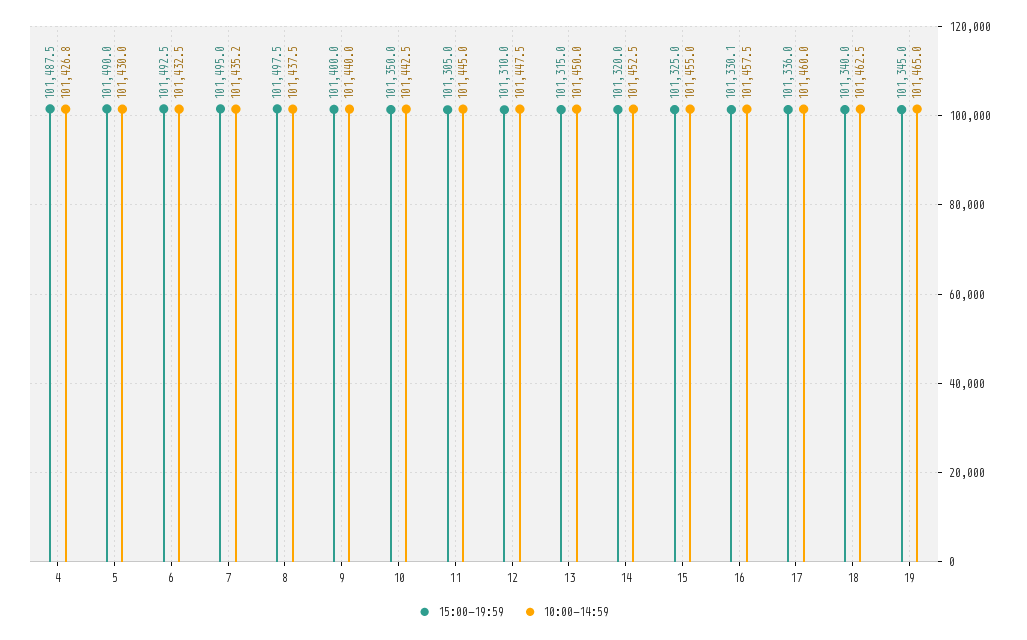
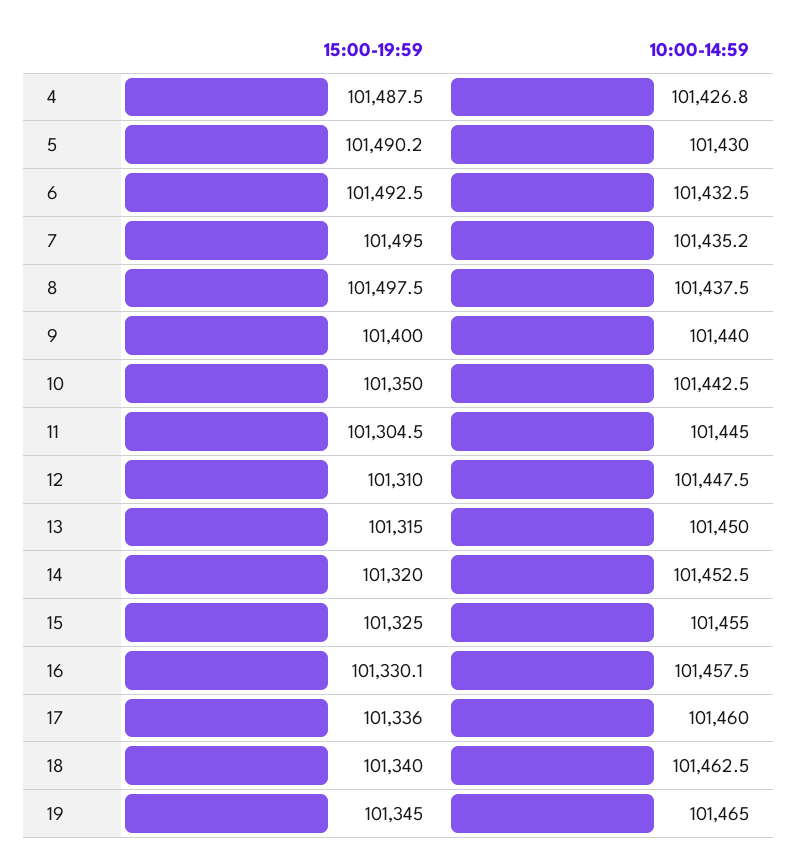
  {
    "15:00-19:59": {
      "4": 101487.5,
-     "5": 101490,
+     "5": 101490.2,
      "6": 101492.5,
      "7": 101495,
      "8": 101497.5,
      "9": 101400,
      "10": 101350,
-     "11": 101305,
+     "11": 101304.5,
      "12": 101310,
      "13": 101315,
      "14": 101320,
      "15": 101325,
      "16": 101330.1,
      "17": 101336,
      "18": 101340,
      "19": 101345
    },
    "10:00-14:59": {
      "4": 101426.8,
      "5": 101430,
      "6": 101432.5,
      "7": 101435.2,
      "8": 101437.5,
      "9": 101440,
      "10": 101442.5,
      "11": 101445,
      "12": 101447.5,
      "13": 101450,
      "14": 101452.5,
      "15": 101455,
      "16": 101457.5,
      "17": 101460,
      "18": 101462.5,
      "19": 101465
    }
  }

